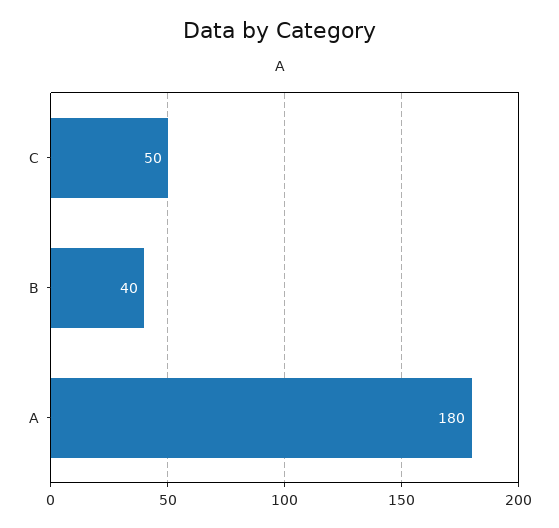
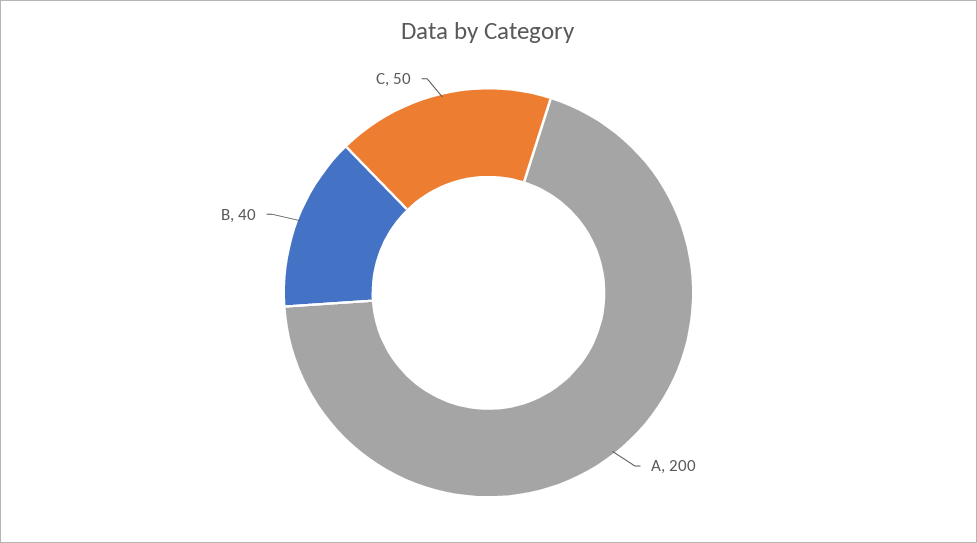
  {
    "C": 50,
    "B": 40,
-   "A": 180
+   "A": 200
  }

